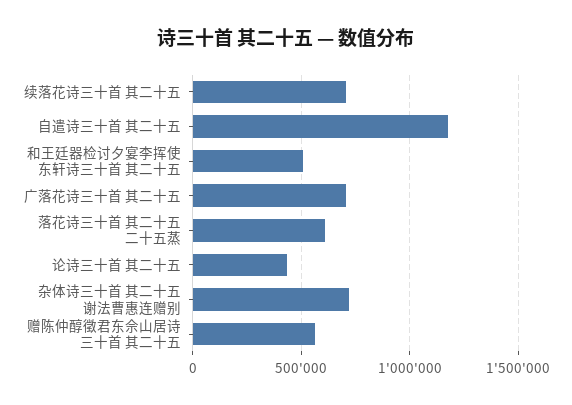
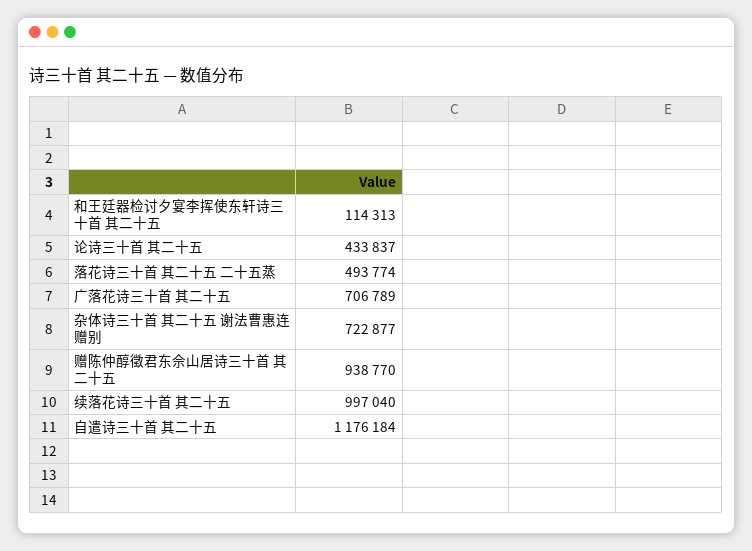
  {
-   "续落花诗三十首 其二十五": 700000,
+   "续落花诗三十首 其二十五": 997040,
    "自遣诗三十首 其二十五": 1176184,
-   "和王廷器检讨夕宴李挥使东轩诗三十首 其二十五": 500000,
+   "和王廷器检讨夕宴李挥使东轩诗三十首 其二十五": 114313,
    "广落花诗三十首 其二十五": 706789,
-   "落花诗三十首 其二十五 二十五蒸": 600000,
+   "落花诗三十首 其二十五 二十五蒸": 493774,
    "论诗三十首 其二十五": 433837,
    "杂体诗三十首 其二十五 谢法曹惠连赠别": 722877,
-   "赠陈仲醇徵君东佘山居诗三十首 其二十五": 550000
+   "赠陈仲醇徵君东佘山居诗三十首 其二十五": 938770
  }

